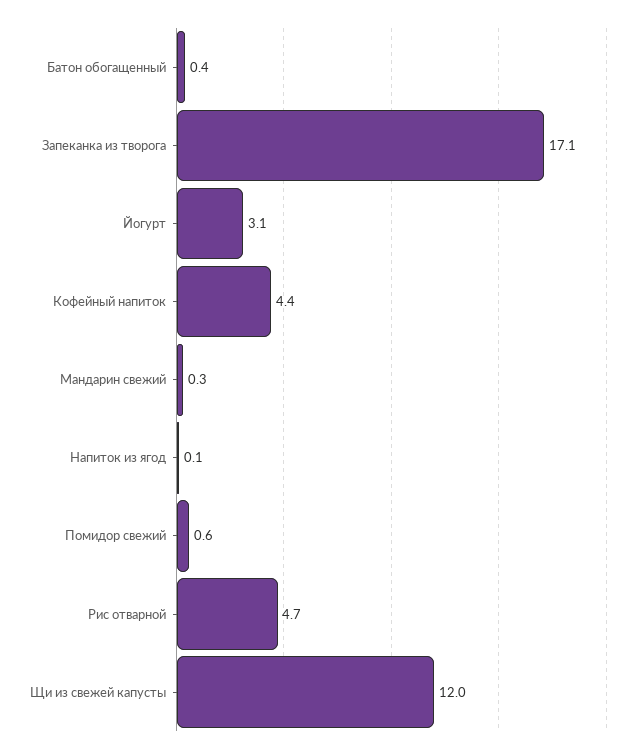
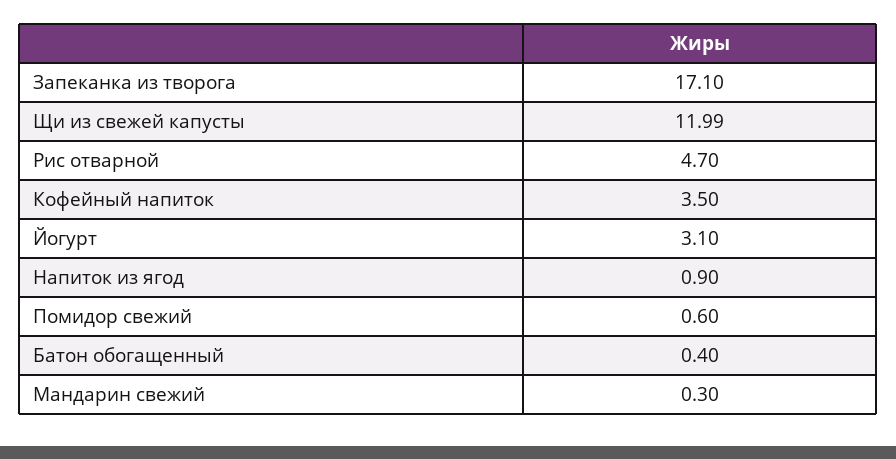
  {
    "Батон обогащенный": 0.4,
    "Запеканка из творога": 17.1,
    "Йогурт": 3.1,
-   "Кофейный напиток": 4.4,
+   "Кофейный напиток": 3.5,
    "Мандарин свежий": 0.3,
-   "Напиток из ягод": 0.1,
+   "Напиток из ягод": 0.9,
    "Помидор свежий": 0.6,
    "Рис отварной": 4.7,
    "Щи из свежей капусты": 11.99
  }

